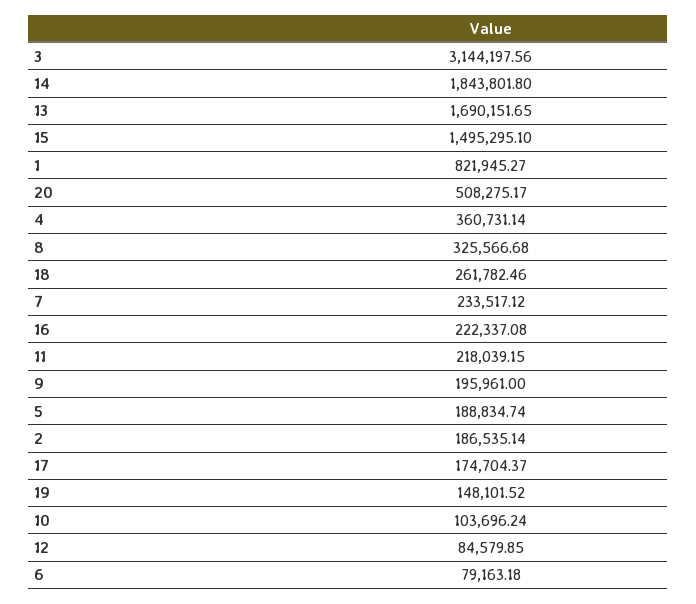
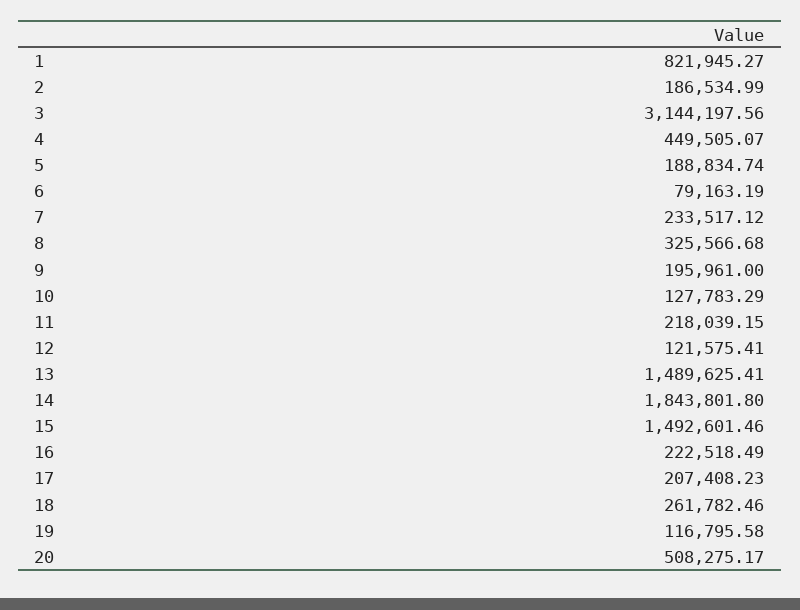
  {
    "3": 3144197.56,
    "14": 1843801.8,
-   "13": 1690151.65,
+   "13": 1489625.41,
-   "15": 1495295.1,
+   "15": 1492601.46,
    "1": 821945.27,
    "20": 508275.17,
-   "4": 360731.14,
+   "4": 449505.07,
    "8": 325566.68,
    "18": 261782.46,
    "7": 233517.12,
-   "16": 222337.08,
+   "16": 222518.49,
    "11": 218039.15,
    "9": 195961,
    "5": 188834.74,
-   "2": 186535.14,
+   "2": 186534.99,
-   "17": 174704.37,
+   "17": 207408.23,
-   "19": 148101.52,
+   "19": 116795.58,
-   "10": 103696.24,
+   "10": 127783.29,
-   "12": 84579.85,
+   "12": 121575.41,
-   "6": 79163.18
+   "6": 79163.19
  }

